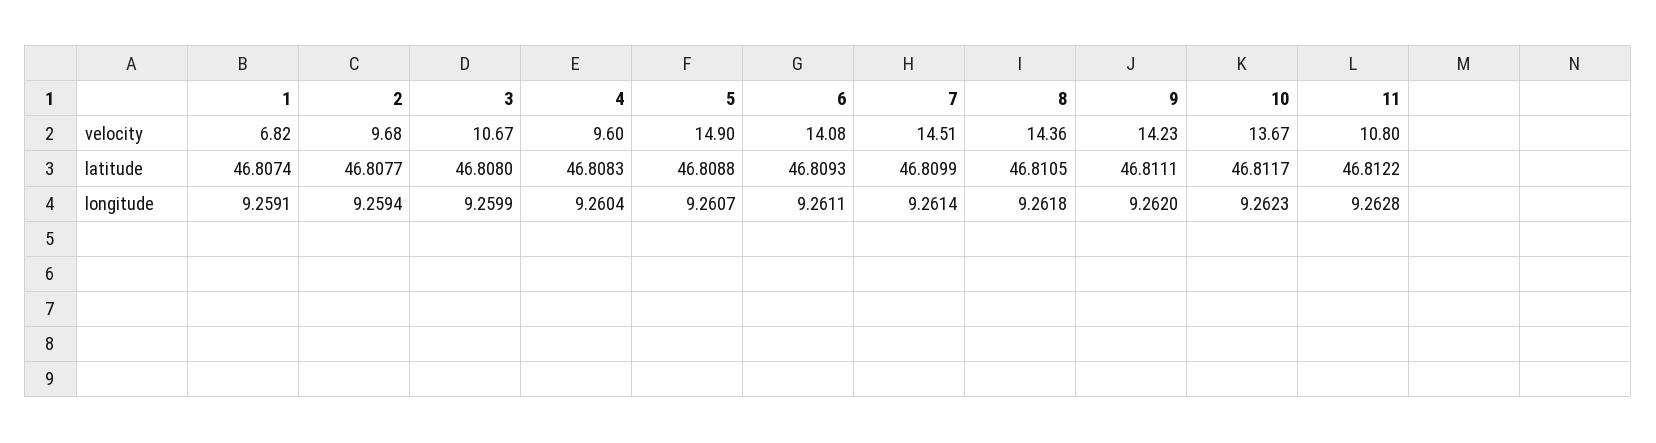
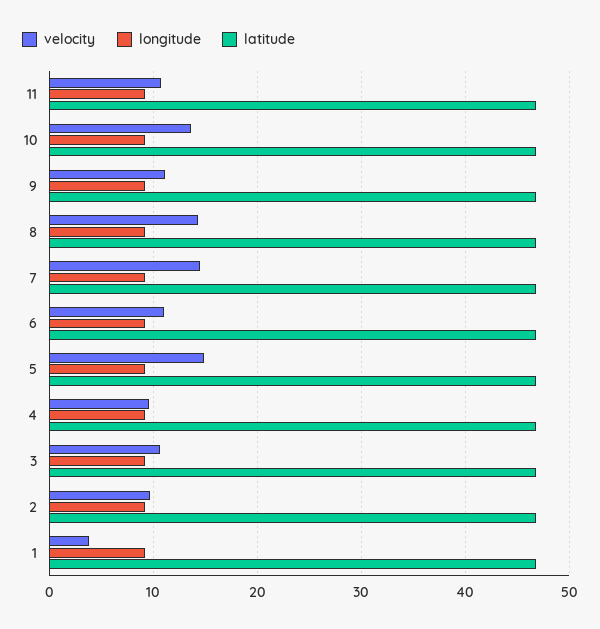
  {
    "velocity": {
-     "1": 6.82,
+     "1": 4,
      "2": 9.68,
      "3": 10.67,
      "4": 9.6,
      "5": 14.9,
-     "6": 14.08,
+     "6": 11,
      "7": 14.51,
      "8": 14.36,
-     "9": 14.23,
+     "9": 11,
      "10": 13.67,
      "11": 10.8
    },
    "latitude": {
      "1": 46.8074,
      "2": 46.8077,
      "3": 46.808,
      "4": 46.8083,
      "5": 46.8088,
      "6": 46.8093,
      "7": 46.8099,
      "8": 46.8105,
      "9": 46.8111,
      "10": 46.8117,
      "11": 46.8122
    },
    "longitude": {
      "1": 9.2591,
      "2": 9.2594,
      "3": 9.2599,
      "4": 9.2604,
      "5": 9.2607,
      "6": 9.2611,
      "7": 9.2614,
      "8": 9.2618,
      "9": 9.262,
      "10": 9.2623,
      "11": 9.2628
    }
  }

